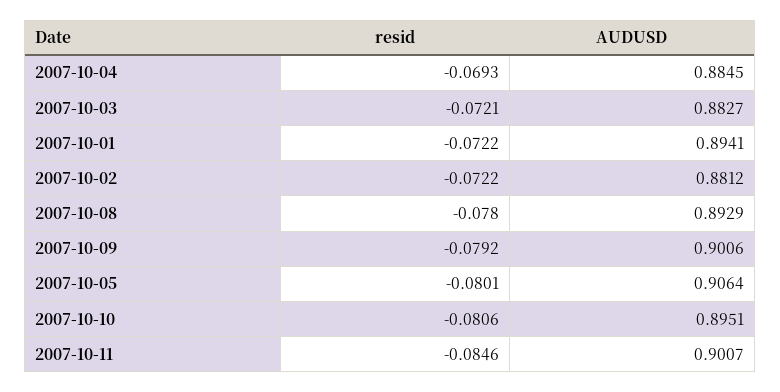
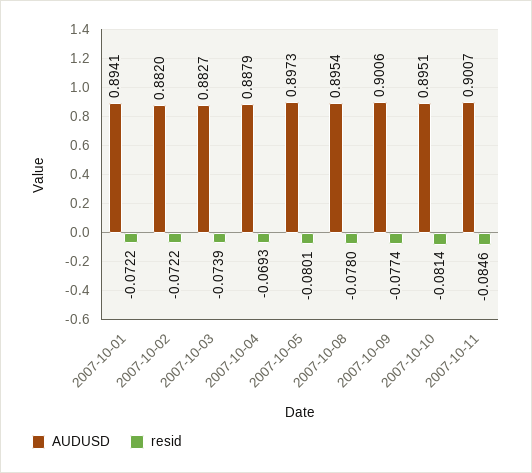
  {
    "resid": {
      "2007-10-04": -0.0693,
-     "2007-10-03": -0.0721,
+     "2007-10-03": -0.0739,
      "2007-10-01": -0.0722,
      "2007-10-02": -0.0722,
      "2007-10-08": -0.078,
-     "2007-10-09": -0.0792,
+     "2007-10-09": -0.0774,
      "2007-10-05": -0.0801,
-     "2007-10-10": -0.0806,
+     "2007-10-10": -0.0814,
      "2007-10-11": -0.0846
    },
    "AUDUSD": {
-     "2007-10-04": 0.8845,
+     "2007-10-04": 0.8879,
      "2007-10-03": 0.8827,
      "2007-10-01": 0.8941,
-     "2007-10-02": 0.8812,
+     "2007-10-02": 0.882,
-     "2007-10-08": 0.8929,
+     "2007-10-08": 0.8954,
      "2007-10-09": 0.9006,
-     "2007-10-05": 0.9064,
+     "2007-10-05": 0.8973,
      "2007-10-10": 0.8951,
      "2007-10-11": 0.9007
    }
  }

